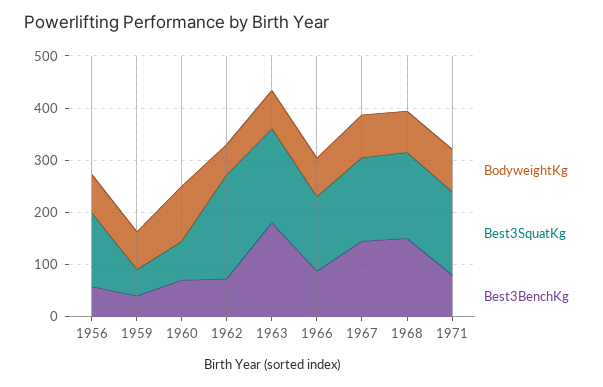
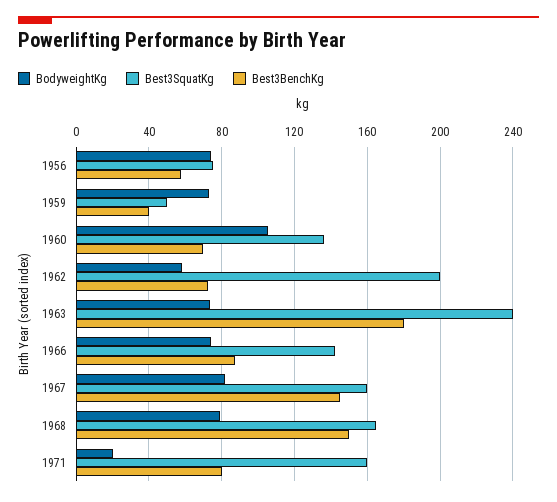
  {
    "BodyweightKg": {
      "1956": 75,
      "1959": 75,
      "1960": 105,
      "1962": 60,
      "1963": 75,
      "1966": 75,
      "1967": 80,
      "1968": 80,
-     "1971": 80
+     "1971": 20
    },
    "Best3SquatKg": {
-     "1956": 140,
+     "1956": 75,
      "1959": 50,
-     "1960": 80,
+     "1960": 135,
      "1962": 200,
-     "1963": 180,
+     "1963": 240,
      "1966": 145,
      "1967": 160,
      "1968": 165,
      "1971": 160
    },
    "Best3BenchKg": {
      "1956": 60,
      "1959": 40,
      "1960": 70,
      "1962": 75,
      "1963": 180,
      "1966": 90,
      "1967": 145,
      "1968": 150,
      "1971": 80
    }
  }

